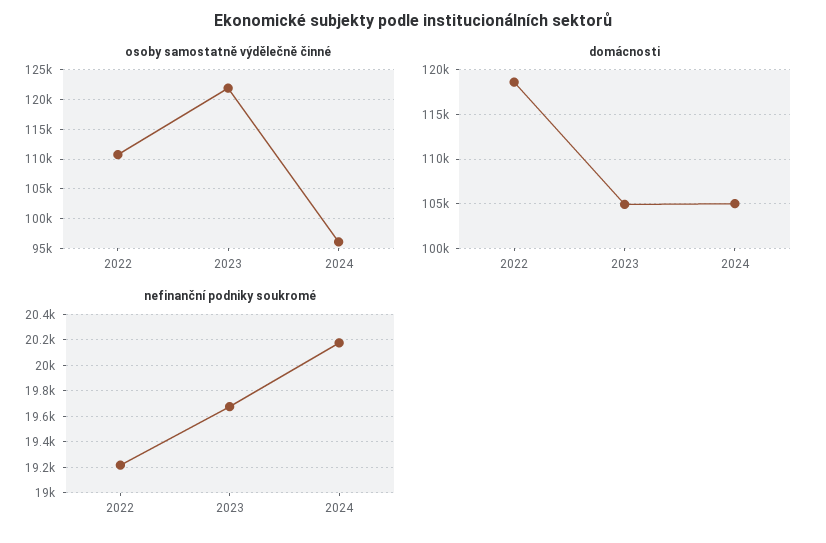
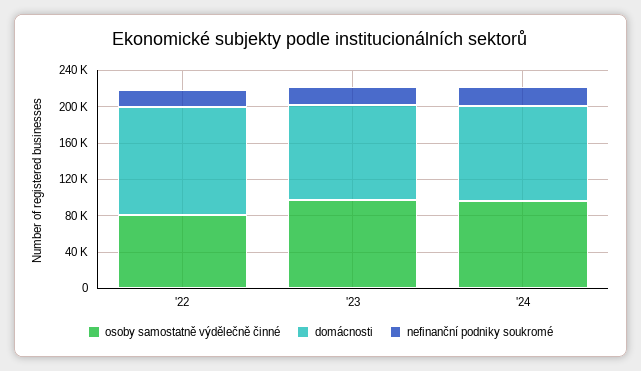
  {
    "osoby samostatně výdělečně činné": {
-     "2022": 110000,
+     "2022": 80000,
-     "2023": 122500,
+     "2023": 100000,
      "2024": 95000
    },
    "domácnosti": {
      "2022": 119000,
      "2023": 105000,
      "2024": 105000
    },
    "nefinanční podniky soukromé": {
      "2022": 19200,
      "2023": 19700,
      "2024": 20200
    }
  }

